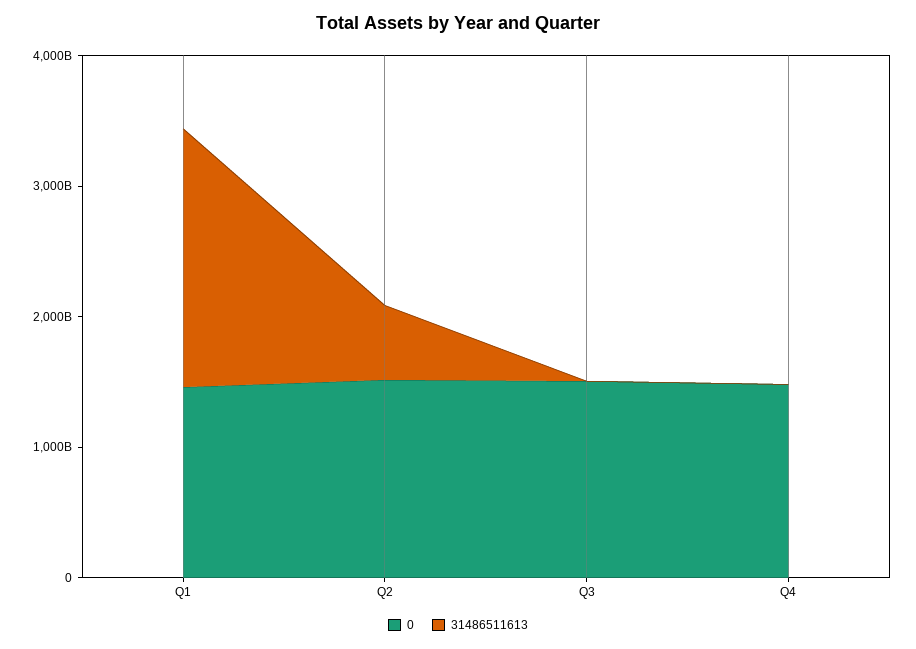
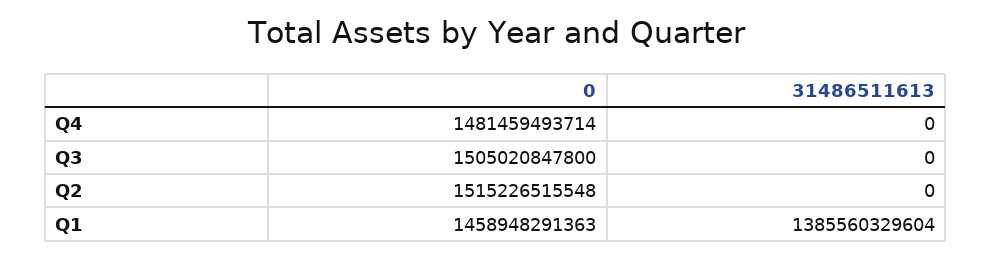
  {
    "0": {
      "Q1": 1458948291363,
      "Q2": 1515226515548,
      "Q3": 1505020847800,
      "Q4": 1481459493714
    },
    "31486511613": {
-     "Q1": 2000000000000,
+     "Q1": 1385560329604,
-     "Q2": 600000000000,
+     "Q2": 0,
      "Q3": 0,
      "Q4": 0
    }
  }

